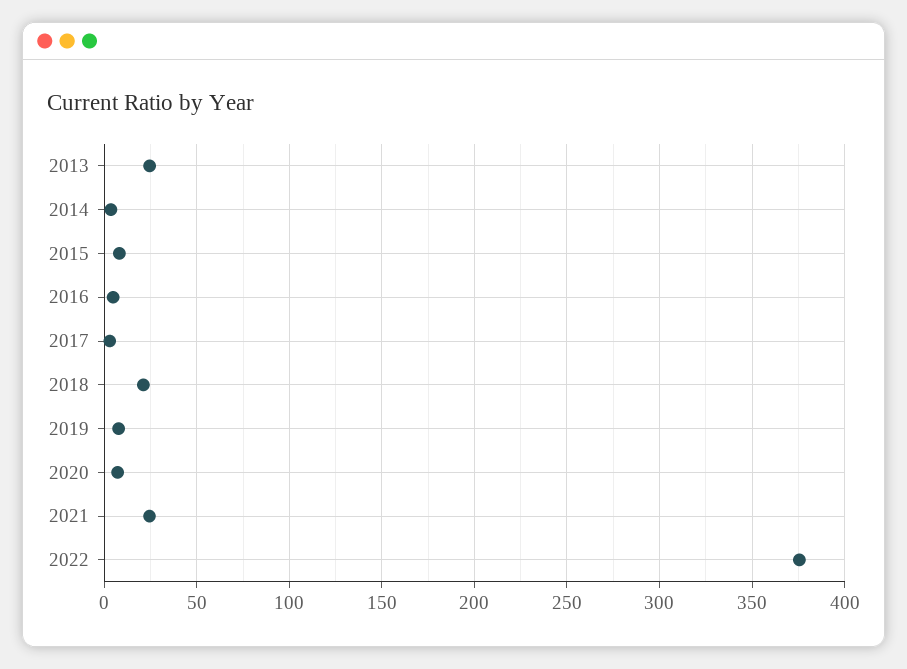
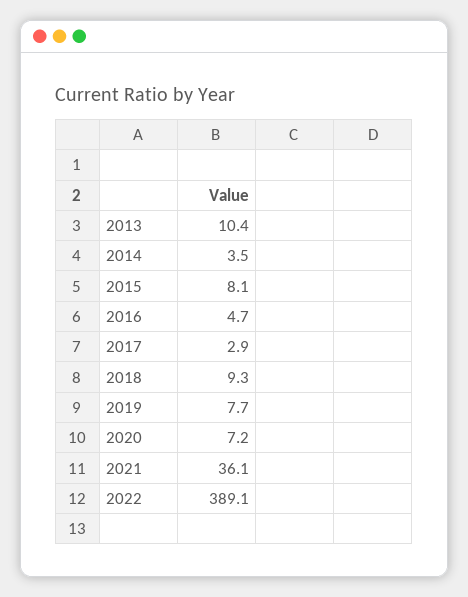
  {
-   "2013": 25,
+   "2013": 10.4,
    "2014": 3.5,
    "2015": 8.1,
    "2016": 4.7,
    "2017": 2.9,
-   "2018": 20,
+   "2018": 9.3,
    "2019": 7.7,
    "2020": 7.2,
-   "2021": 25,
+   "2021": 36.1,
-   "2022": 375
+   "2022": 389.1
  }

